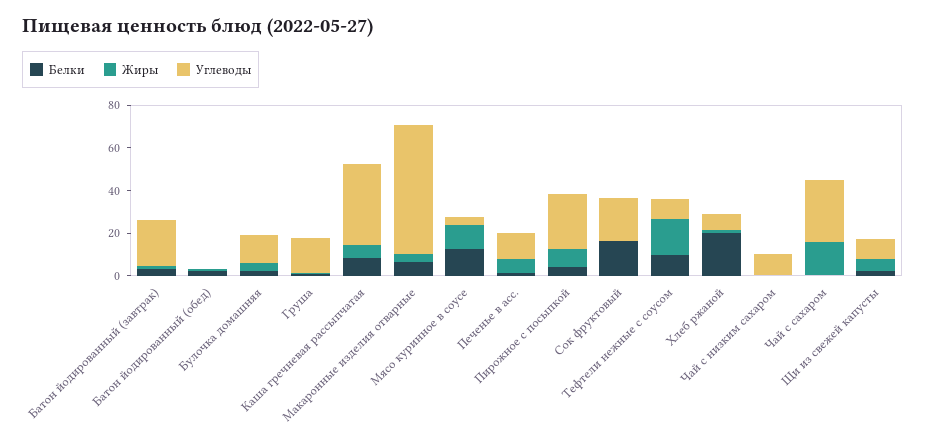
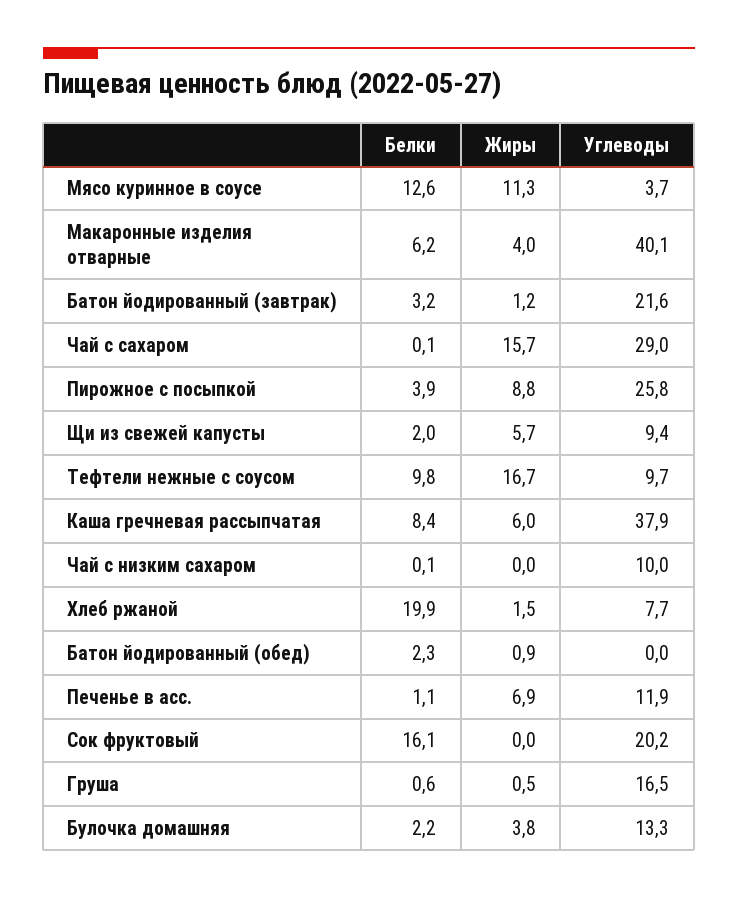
  {
    "Белки": {
      "Батон йодированный (завтрак)": 3.2,
      "Батон йодированный (обед)": 2.3,
      "Булочка домашняя": 2.2,
      "Груша": 0.6,
      "Каша гречневая рассыпчатая": 8.4,
      "Макаронные изделия отварные": 6.2,
      "Мясо куринное в соусе": 12.6,
      "Печенье в асс.": 1.1,
      "Пирожное с посыпкой": 3.9,
      "Сок фруктовый": 16.1,
      "Тефтели нежные с соусом": 9.8,
      "Хлеб ржаной": 19.9,
      "Чай с низким сахаром": 0.1,
      "Чай с сахаром": 0.1,
      "Щи из свежей капусты": 2
    },
    "Жиры": {
      "Батон йодированный (завтрак)": 1.2,
      "Батон йодированный (обед)": 0.9,
      "Булочка домашняя": 3.8,
      "Груша": 0.5,
      "Каша гречневая рассыпчатая": 6,
      "Макаронные изделия отварные": 4,
      "Мясо куринное в соусе": 11.3,
      "Печенье в асс.": 6.9,
      "Пирожное с посыпкой": 8.8,
      "Сок фруктовый": 0,
      "Тефтели нежные с соусом": 16.7,
      "Хлеб ржаной": 1.5,
      "Чай с низким сахаром": 0,
      "Чай с сахаром": 15.7,
      "Щи из свежей капусты": 5.7
    },
    "Углеводы": {
      "Батон йодированный (завтрак)": 21.6,
      "Батон йодированный (обед)": 0,
      "Булочка домашняя": 13.3,
      "Груша": 16.5,
      "Каша гречневая рассыпчатая": 37.9,
-     "Макаронные изделия отварные": 60,
+     "Макаронные изделия отварные": 40.1,
      "Мясо куринное в соусе": 3.7,
      "Печенье в асс.": 11.9,
      "Пирожное с посыпкой": 25.8,
      "Сок фруктовый": 20.2,
      "Тефтели нежные с соусом": 9.7,
      "Хлеб ржаной": 7.7,
      "Чай с низким сахаром": 10,
      "Чай с сахаром": 29,
      "Щи из свежей капусты": 9.4
    }
  }

